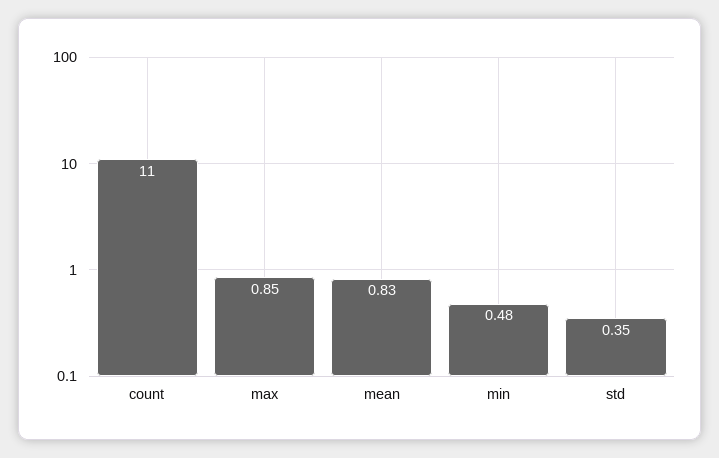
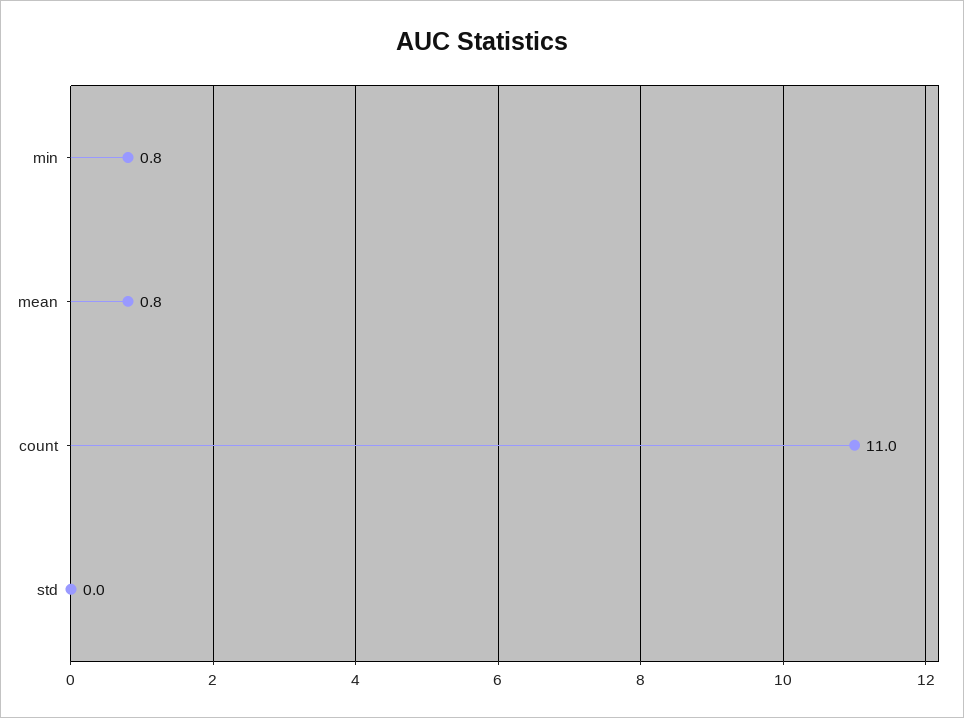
  {
    "count": 11,
-   "max": 0.85,
    "mean": 0.83,
-   "min": 0.48,
+   "min": 0.8,
-   "std": 0.35
+   "std": 0
  }

